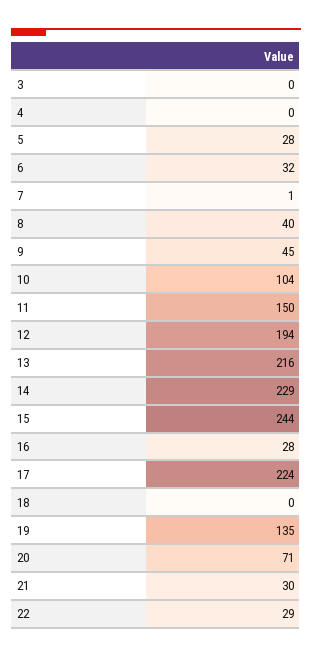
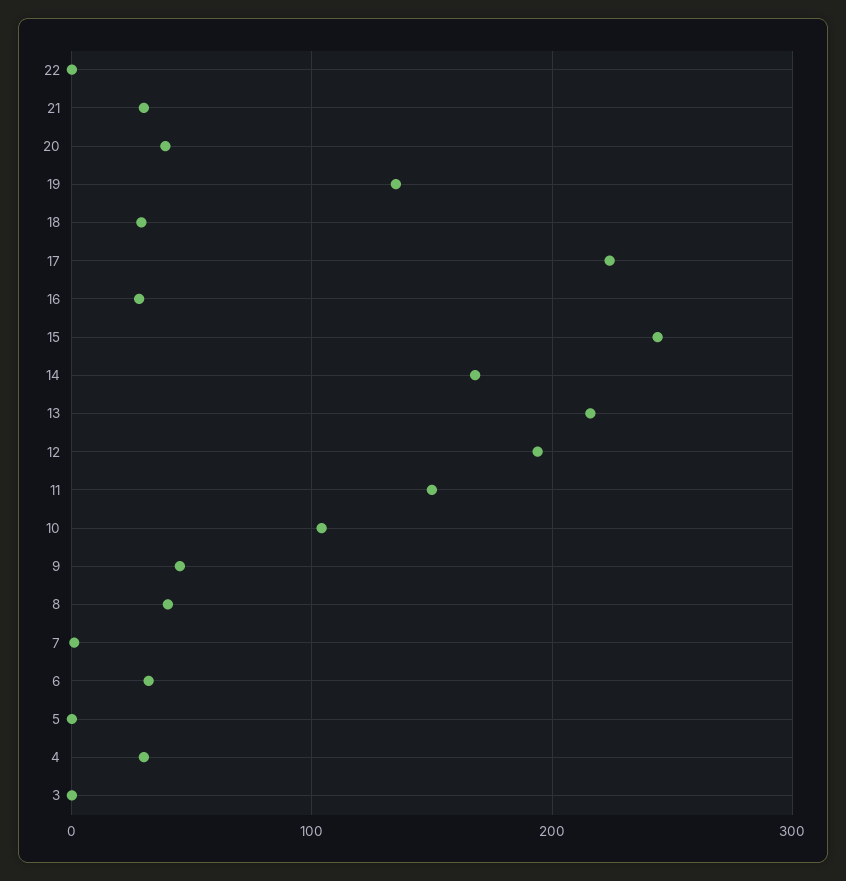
  {
    "3": 0,
-   "4": 0,
+   "4": 30,
-   "5": 28,
+   "5": 0,
    "6": 32,
    "7": 1,
    "8": 40,
    "9": 45,
    "10": 104,
    "11": 150,
    "12": 194,
    "13": 216,
-   "14": 229,
+   "14": 170,
    "15": 244,
    "16": 28,
    "17": 224,
-   "18": 0,
+   "18": 30,
    "19": 135,
-   "20": 71,
+   "20": 40,
    "21": 30,
-   "22": 29
+   "22": 0
  }

